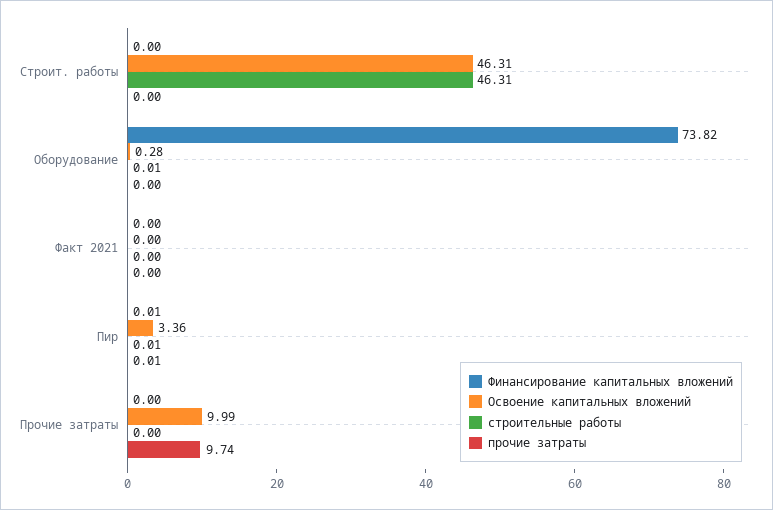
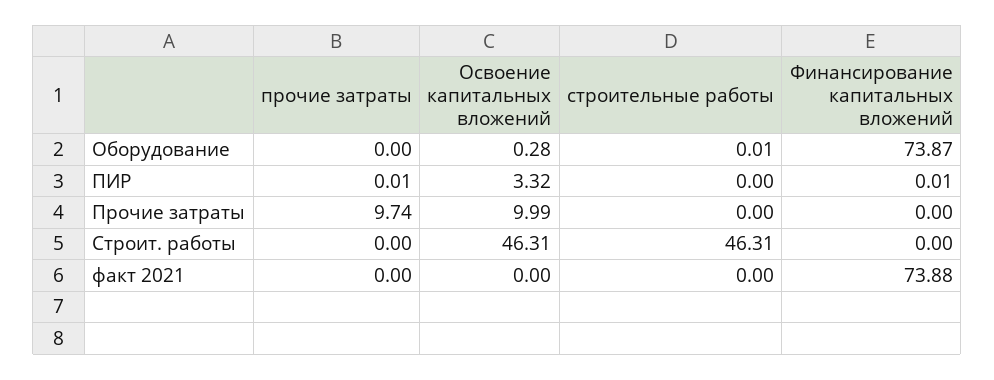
  {
    "Финансирование капитальных вложений": {
      "Строит. работы": 0,
-     "Оборудование": 73.82,
+     "Оборудование": 73.87,
-     "Факт 2021": 0,
+     "Факт 2021": 73.88,
      "Пир": 0.01,
      "Прочие затраты": 0
    },
    "Освоение капитальных вложений": {
      "Строит. работы": 46.31,
      "Оборудование": 0.28,
      "Факт 2021": 0,
-     "Пир": 3.36,
+     "Пир": 3.32,
      "Прочие затраты": 9.99
    },
    "строительные работы": {
      "Строит. работы": 46.31,
      "Оборудование": 0.01,
      "Факт 2021": 0,
-     "Пир": 0.01,
+     "Пир": 0,
      "Прочие затраты": 0
    },
    "прочие затраты": {
      "Строит. работы": 0,
      "Оборудование": 0,
      "Факт 2021": 0,
      "Пир": 0.01,
      "Прочие затраты": 9.74
    }
  }

